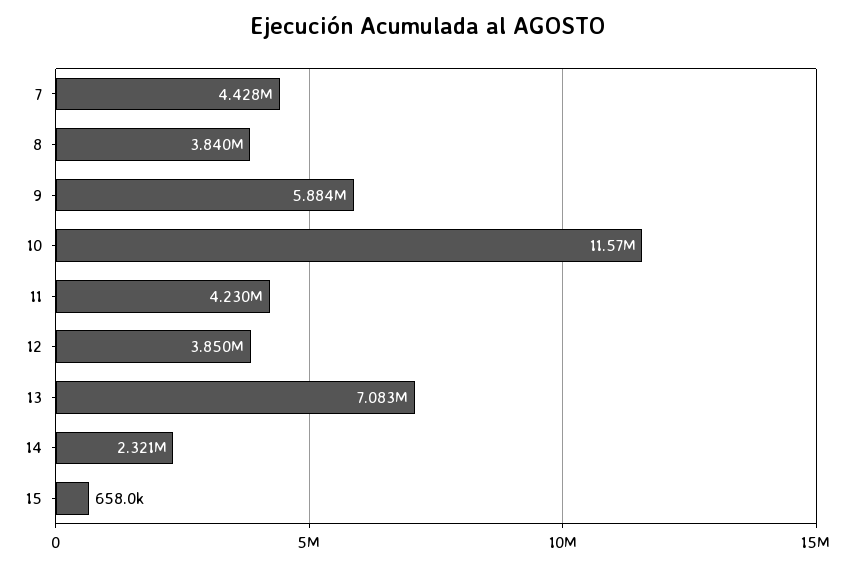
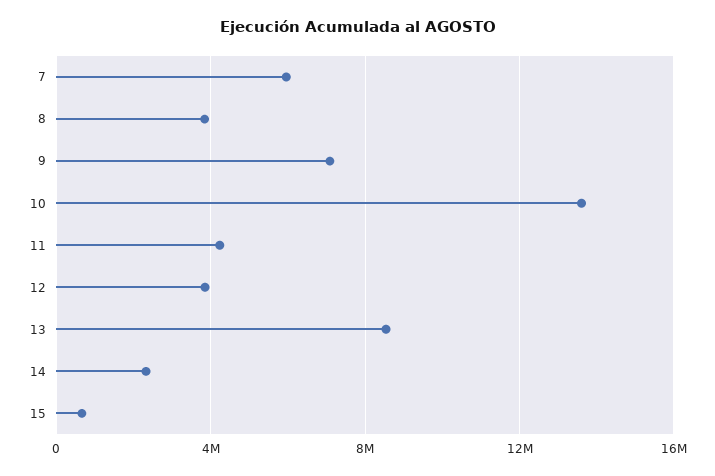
  {
-   "7": 4428000,
+   "7": 6000000,
    "8": 3840000,
-   "9": 5884000,
+   "9": 7000000,
-   "10": 11570000,
+   "10": 13500000,
    "11": 4230000,
    "12": 3850000,
-   "13": 7083000,
+   "13": 8500000,
    "14": 2321000,
    "15": 658000
  }

